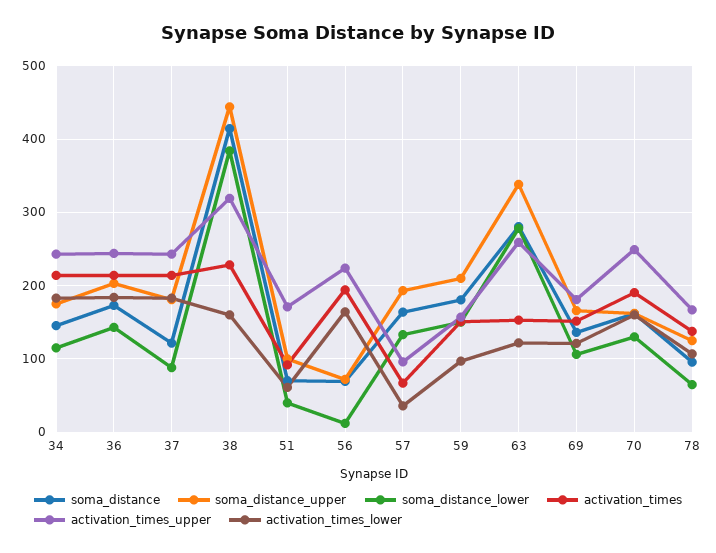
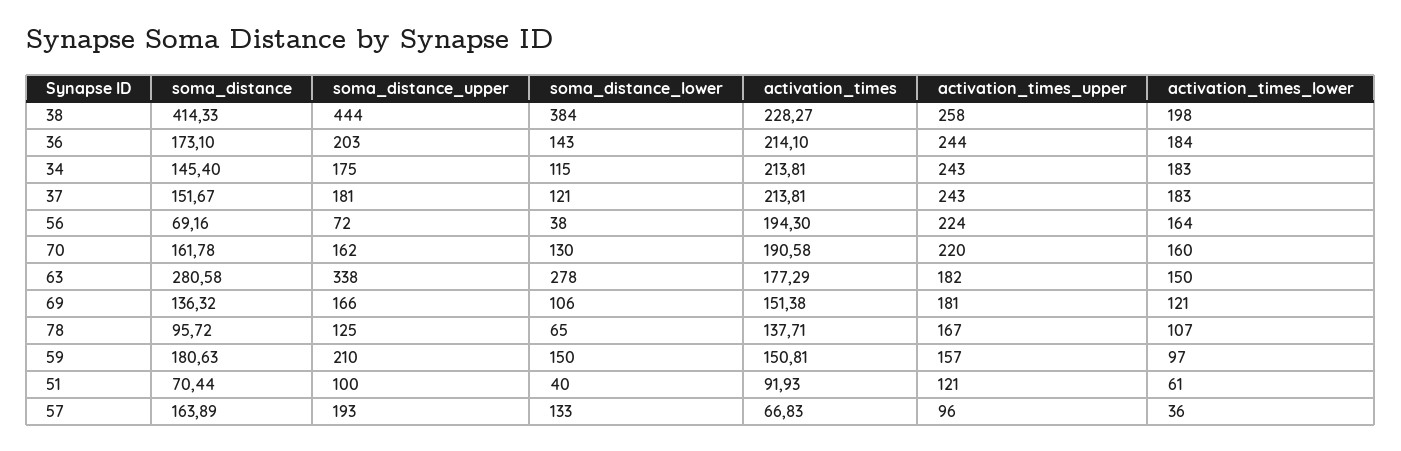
  {
    "soma_distance": {
      "34": 145.4,
      "36": 173.1,
-     "37": 120,
+     "37": 151.67,
      "38": 414.33,
      "51": 70.44,
      "56": 69.16,
      "57": 163.89,
      "59": 180.63,
      "63": 280.58,
      "69": 136.32,
      "70": 161.78,
      "78": 95.72
    },
    "soma_distance_upper": {
      "34": 175,
      "36": 203,
      "37": 181,
      "38": 444,
      "51": 100,
      "56": 72,
      "57": 193,
      "59": 210,
      "63": 338,
      "69": 166,
      "70": 162,
      "78": 125
    },
    "soma_distance_lower": {
      "34": 115,
      "36": 143,
-     "37": 90,
+     "37": 121,
      "38": 384,
      "51": 40,
-     "56": 10,
+     "56": 38,
      "57": 133,
      "59": 150,
      "63": 278,
      "69": 106,
      "70": 130,
      "78": 65
    },
    "activation_times": {
      "34": 213.81,
      "36": 214.1,
      "37": 213.81,
      "38": 228.27,
      "51": 91.93,
      "56": 194.3,
      "57": 66.83,
      "59": 150.81,
-     "63": 150,
+     "63": 177.29,
      "69": 151.38,
      "70": 190.58,
      "78": 137.71
    },
    "activation_times_upper": {
      "34": 243,
      "36": 244,
      "37": 243,
-     "38": 320,
+     "38": 258,
-     "51": 170,
+     "51": 121,
      "56": 224,
      "57": 96,
      "59": 157,
-     "63": 260,
+     "63": 182,
      "69": 181,
-     "70": 250,
+     "70": 220,
      "78": 167
    },
    "activation_times_lower": {
      "34": 183,
      "36": 184,
      "37": 183,
-     "38": 160,
+     "38": 198,
      "51": 61,
      "56": 164,
      "57": 36,
      "59": 97,
-     "63": 120,
+     "63": 150,
      "69": 121,
      "70": 160,
      "78": 107
    }
  }

